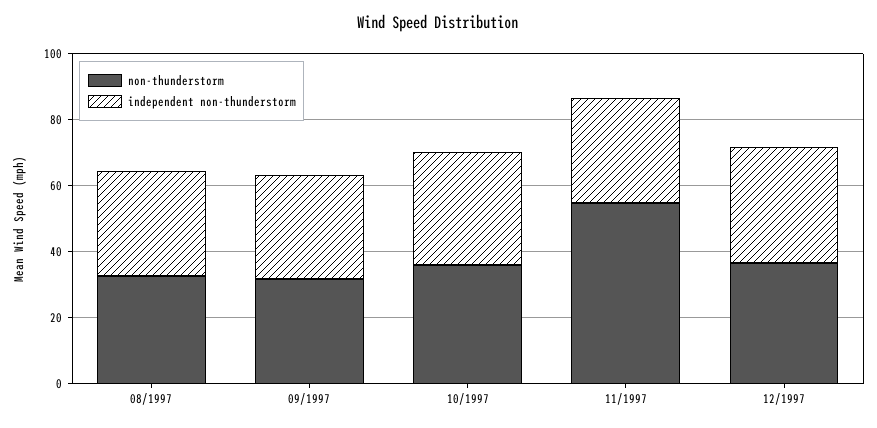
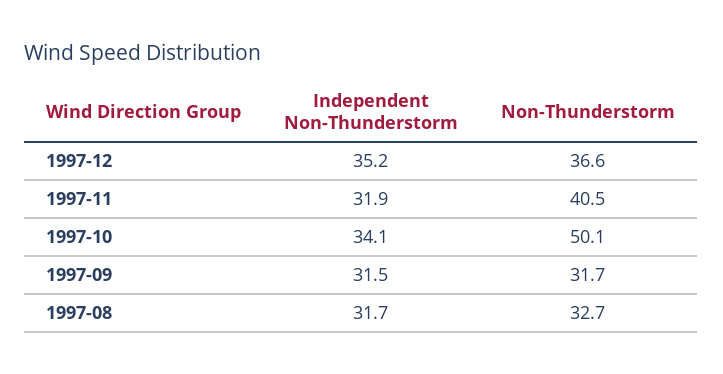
  {
    "non-thunderstorm": {
      "08/1997": 32.7,
      "09/1997": 31.7,
-     "10/1997": 35,
+     "10/1997": 50.1,
-     "11/1997": 55,
+     "11/1997": 40.5,
      "12/1997": 36.6
    },
    "independent non-thunderstorm": {
      "08/1997": 31.7,
      "09/1997": 31.5,
      "10/1997": 34.1,
      "11/1997": 31.9,
      "12/1997": 35.2
    }
  }

